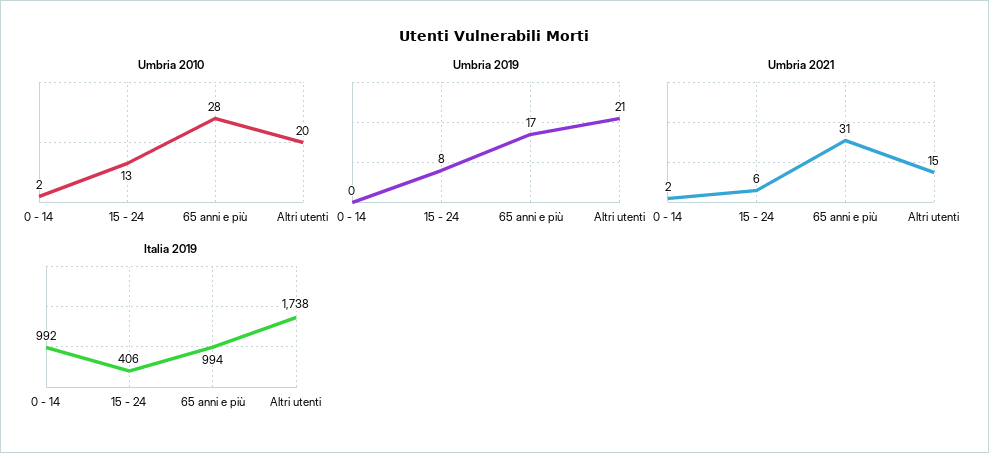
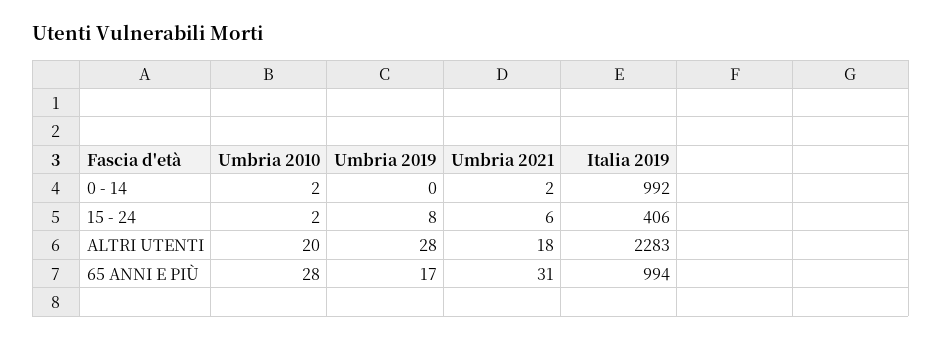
  {
    "Umbria 2010": {
      "0 - 14": 2,
-     "15 - 24": 13,
+     "15 - 24": 2,
      "65 anni e più": 28,
      "Altri utenti": 20
    },
    "Umbria 2019": {
      "0 - 14": 0,
      "15 - 24": 8,
      "65 anni e più": 17,
-     "Altri utenti": 21
+     "Altri utenti": 28
    },
    "Umbria 2021": {
      "0 - 14": 2,
      "15 - 24": 6,
      "65 anni e più": 31,
-     "Altri utenti": 15
+     "Altri utenti": 18
    },
    "Italia 2019": {
      "0 - 14": 992,
      "15 - 24": 406,
      "65 anni e più": 994,
-     "Altri utenti": 1738
+     "Altri utenti": 2283
    }
  }

